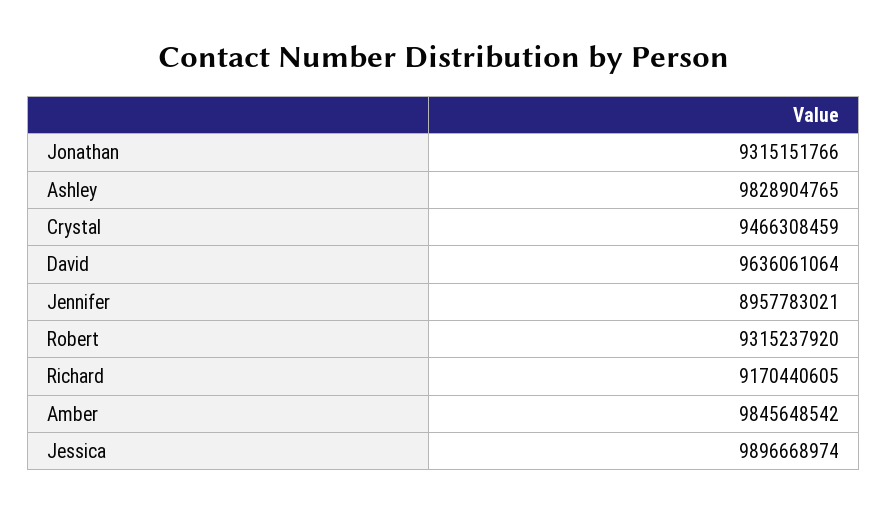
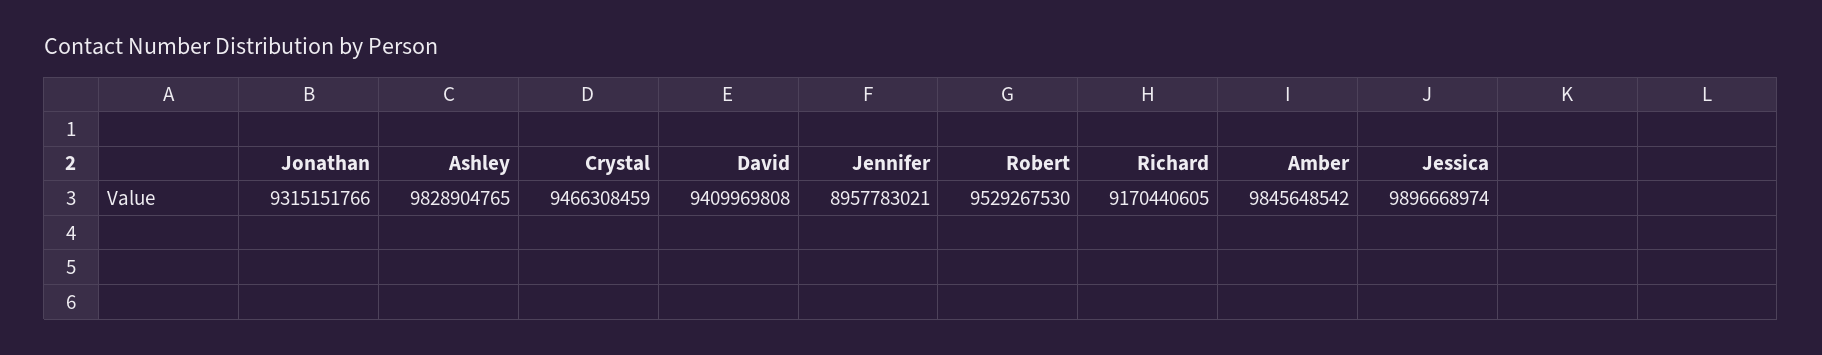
  {
    "Jonathan": 9315151766,
    "Ashley": 9828904765,
    "Crystal": 9466308459,
-   "David": 9636061064,
+   "David": 9409969808,
    "Jennifer": 8957783021,
-   "Robert": 9315237920,
+   "Robert": 9529267530,
    "Richard": 9170440605,
    "Amber": 9845648542,
    "Jessica": 9896668974
  }

